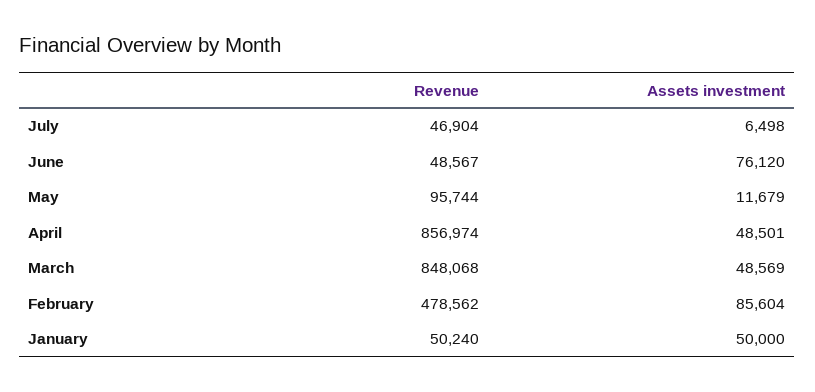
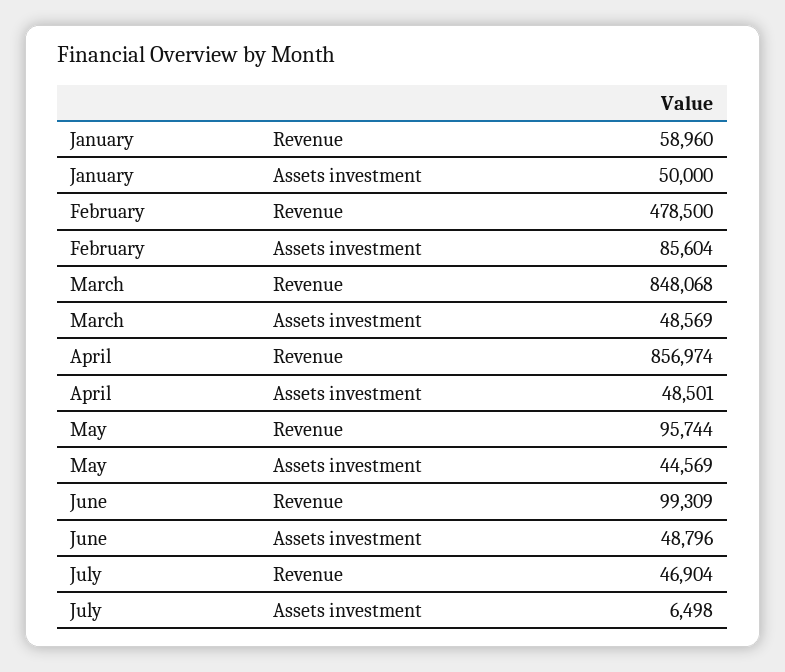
  {
    "Revenue": {
      "July": 46904,
-     "June": 48567,
+     "June": 99309,
      "May": 95744,
      "April": 856974,
      "March": 848068,
-     "February": 478562,
+     "February": 478500,
-     "January": 50240
+     "January": 58960
    },
    "Assets investment": {
      "July": 6498,
-     "June": 76120,
+     "June": 48796,
-     "May": 11679,
+     "May": 44569,
      "April": 48501,
      "March": 48569,
      "February": 85604,
      "January": 50000
    }
  }

